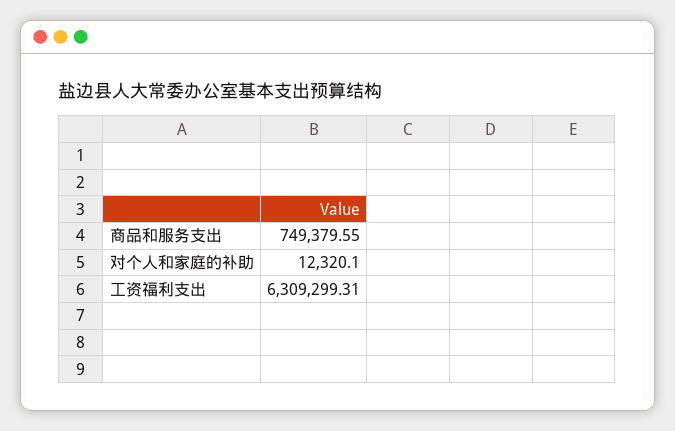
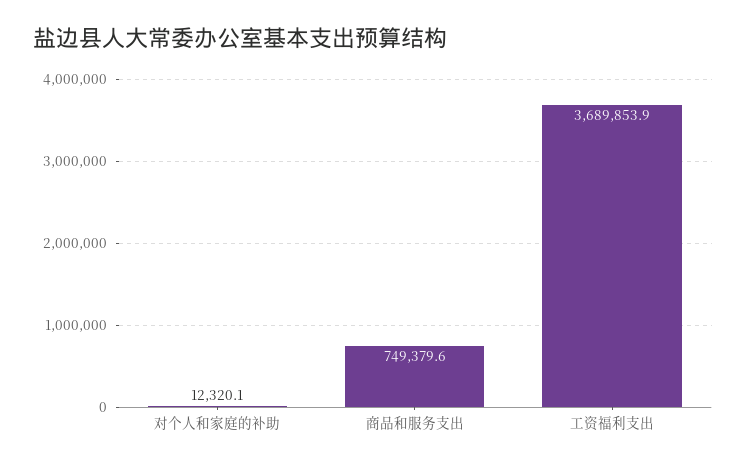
  {
    "商品和服务支出": 749379.55,
    "对个人和家庭的补助": 12320.1,
-   "工资福利支出": 6309299.31
+   "工资福利支出": 3689853.9
  }

